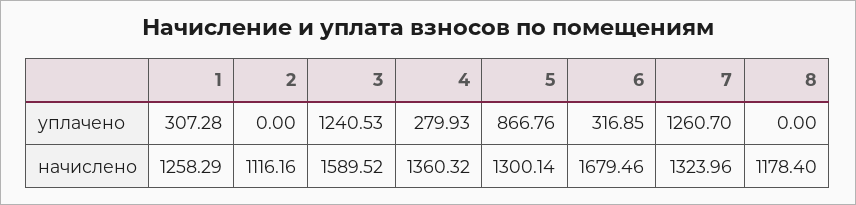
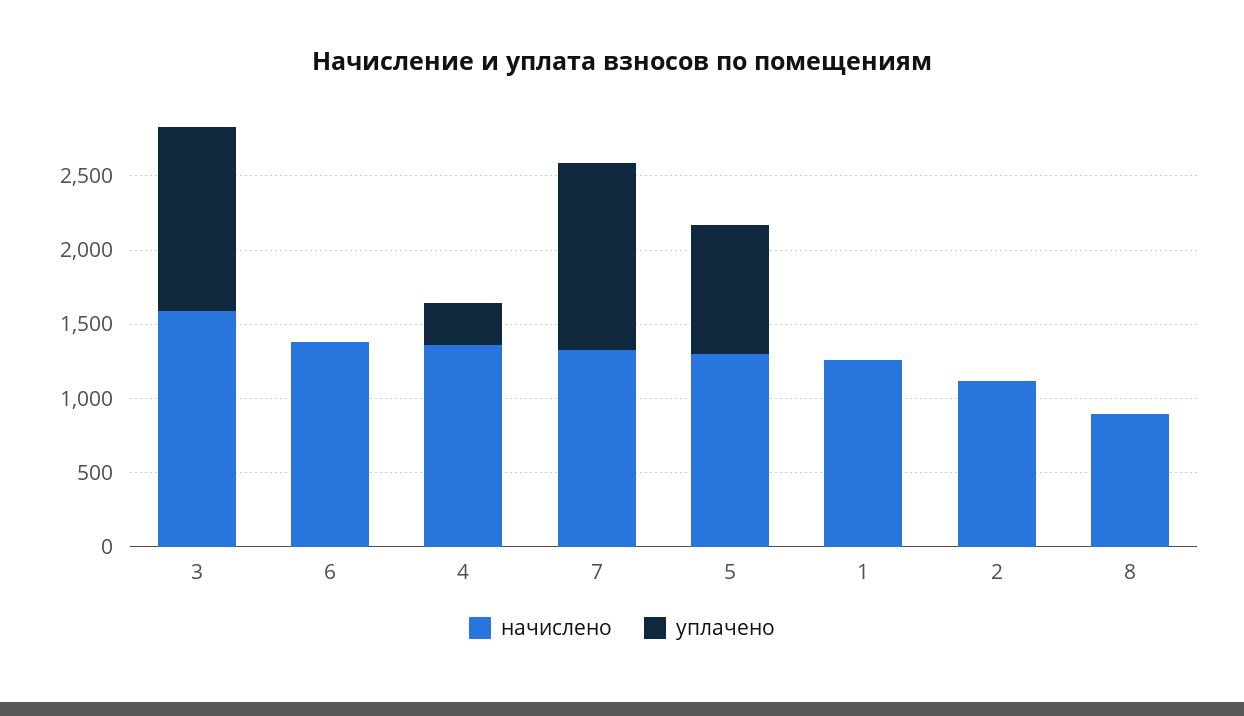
  {
    "уплачено": {
-     "1": 307.28,
+     "1": 0,
      "2": 0,
      "3": 1240.53,
      "4": 279.93,
      "5": 866.76,
-     "6": 316.85,
+     "6": 0,
      "7": 1260.7,
      "8": 0
    },
    "начислено": {
      "1": 1258.29,
      "2": 1116.16,
      "3": 1589.52,
      "4": 1360.32,
      "5": 1300.14,
-     "6": 1679.46,
+     "6": 1400,
      "7": 1323.96,
-     "8": 1178.4
+     "8": 900
    }
  }

